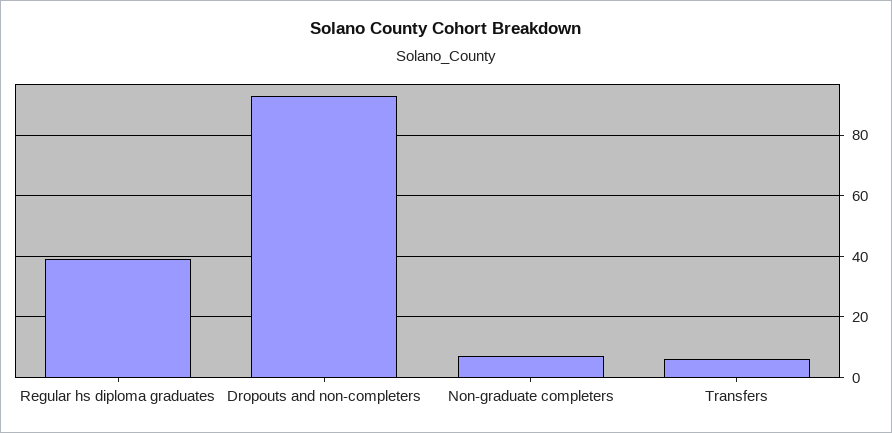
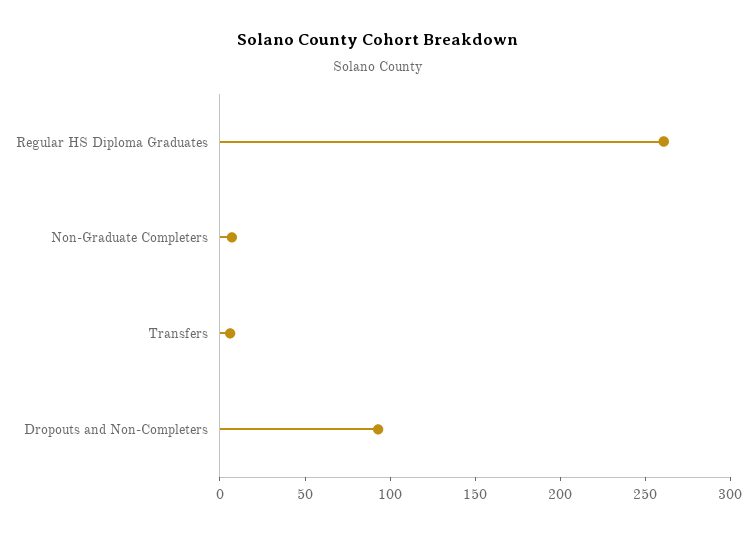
  {
-   "Regular hs diploma graduates": 40,
+   "Regular hs diploma graduates": 260,
    "Dropouts and non-completers": 95,
    "Non-graduate completers": 5,
    "Transfers": 5
  }

